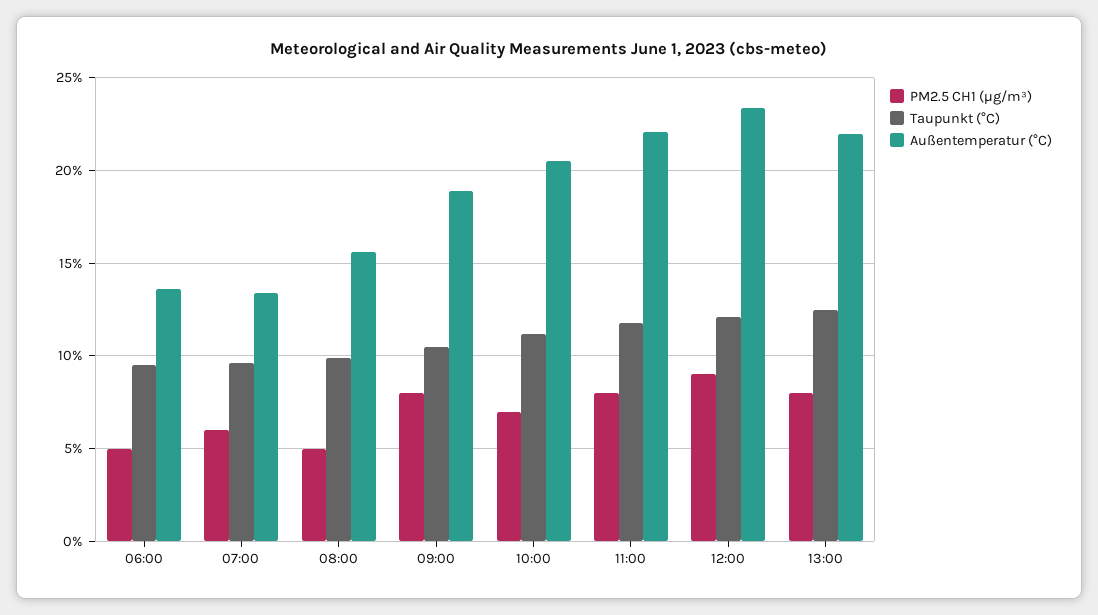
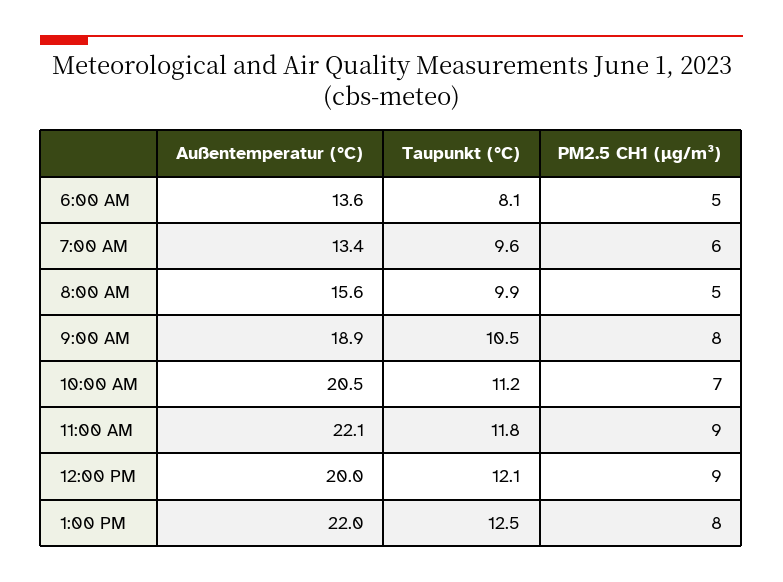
  {
    "PM2.5 CH1 (µg/m³)": {
      "06:00": 5,
      "07:00": 6,
      "08:00": 5,
      "09:00": 8,
      "10:00": 7,
-     "11:00": 8,
+     "11:00": 9,
      "12:00": 9,
      "13:00": 8
    },
    "Taupunkt (°C)": {
-     "06:00": 9.5,
+     "06:00": 8.1,
      "07:00": 9.6,
      "08:00": 9.9,
      "09:00": 10.5,
      "10:00": 11.2,
      "11:00": 11.8,
      "12:00": 12.1,
      "13:00": 12.5
    },
    "Außentemperatur (°C)": {
      "06:00": 13.6,
      "07:00": 13.4,
      "08:00": 15.6,
      "09:00": 18.9,
      "10:00": 20.5,
      "11:00": 22.1,
-     "12:00": 23.5,
+     "12:00": 20,
      "13:00": 22
    }
  }

